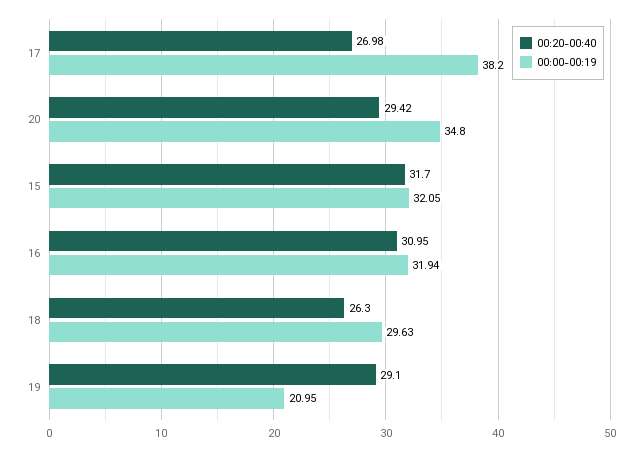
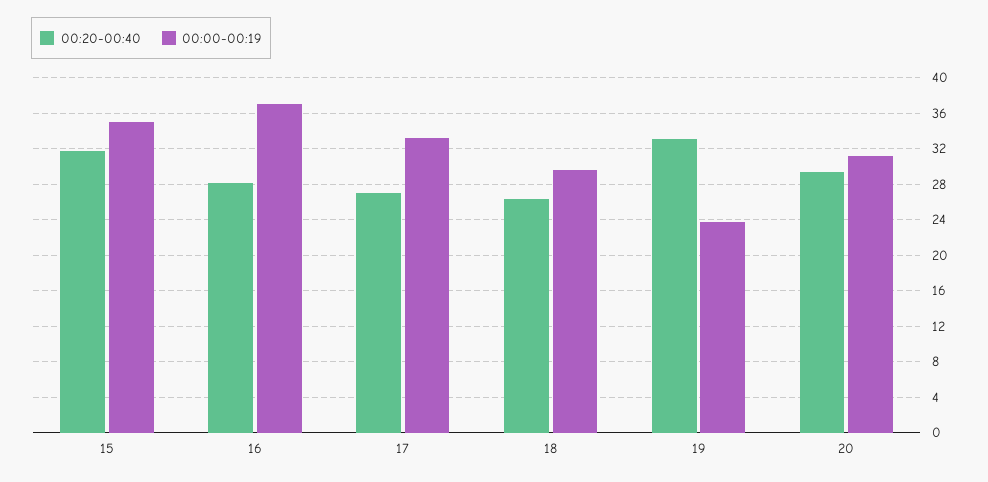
  {
    "00:20-00:40": {
      "17": 26.98,
      "20": 29.42,
      "15": 31.7,
-     "16": 30.95,
+     "16": 28,
      "18": 26.3,
-     "19": 29.1
+     "19": 33
    },
    "00:00-00:19": {
-     "17": 38.2,
+     "17": 33,
-     "20": 34.8,
+     "20": 31,
-     "15": 32.05,
+     "15": 35,
-     "16": 31.94,
+     "16": 37,
      "18": 29.63,
-     "19": 20.95
+     "19": 24
    }
  }

